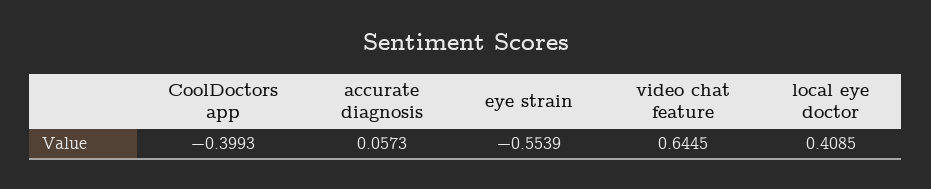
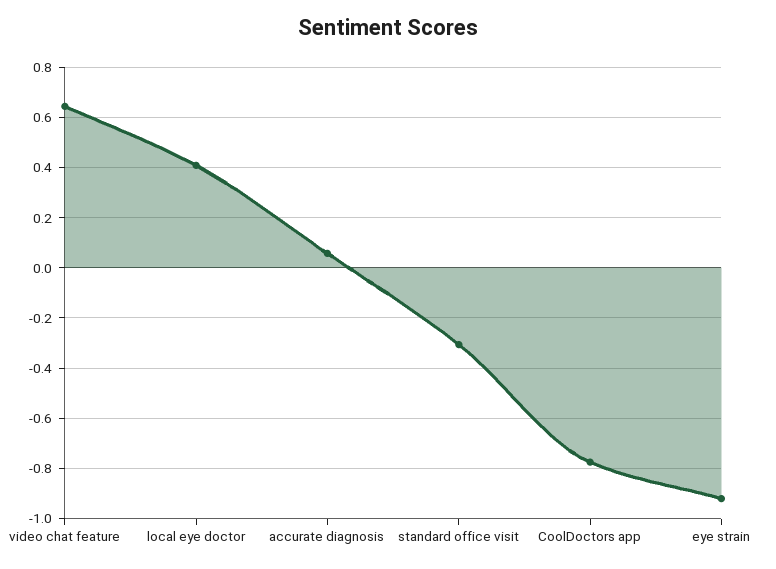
  {
-   "CoolDoctors app": -0.3993,
+   "CoolDoctors app": -0.775,
    "accurate diagnosis": 0.0573,
-   "eye strain": -0.5539,
+   "eye strain": -0.925,
    "video chat feature": 0.6445,
-   "local eye doctor": 0.4085
+   "local eye doctor": 0.4085,
+   "standard office visit": -0.3
  }

